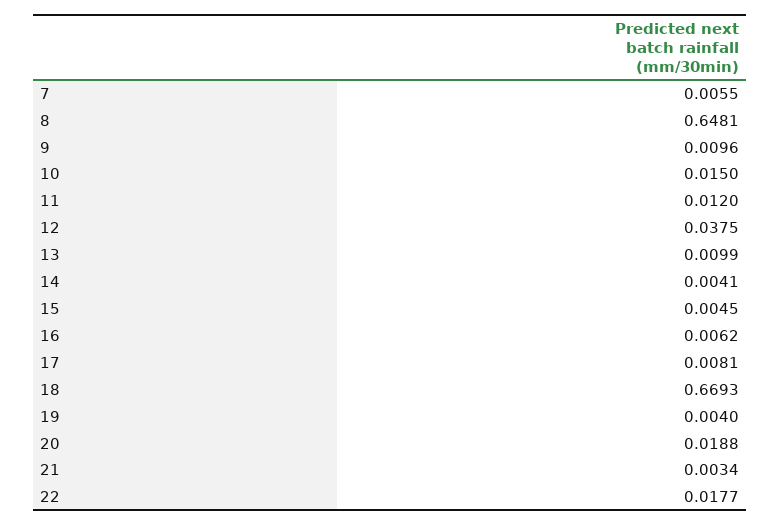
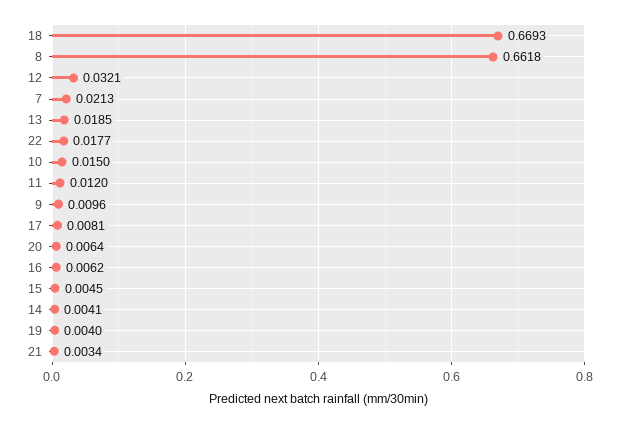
  {
-   "7": 0.0055,
+   "7": 0.0213,
-   "8": 0.6481,
+   "8": 0.6618,
    "9": 0.0096,
    "10": 0.015,
    "11": 0.012,
-   "12": 0.0375,
+   "12": 0.0321,
-   "13": 0.0099,
+   "13": 0.0185,
    "14": 0.0041,
    "15": 0.0045,
    "16": 0.0062,
    "17": 0.0081,
    "18": 0.6693,
    "19": 0.004,
-   "20": 0.0188,
+   "20": 0.0064,
    "21": 0.0034,
    "22": 0.0177
  }

